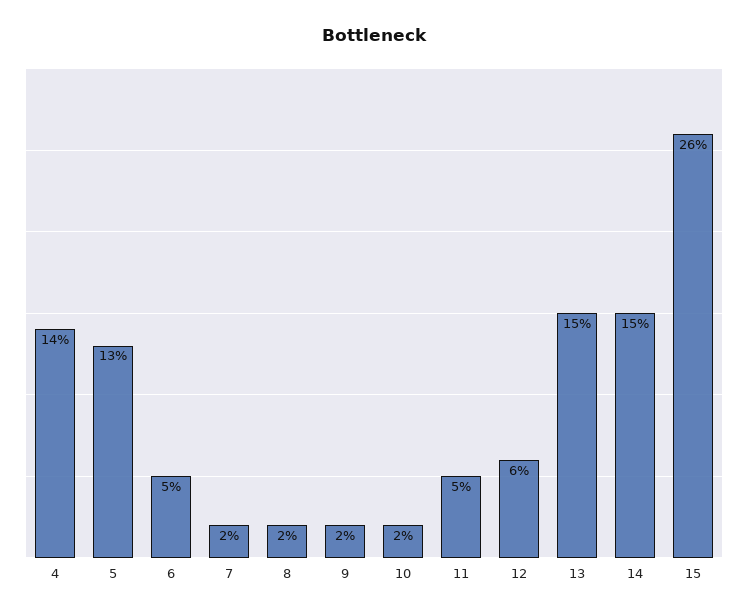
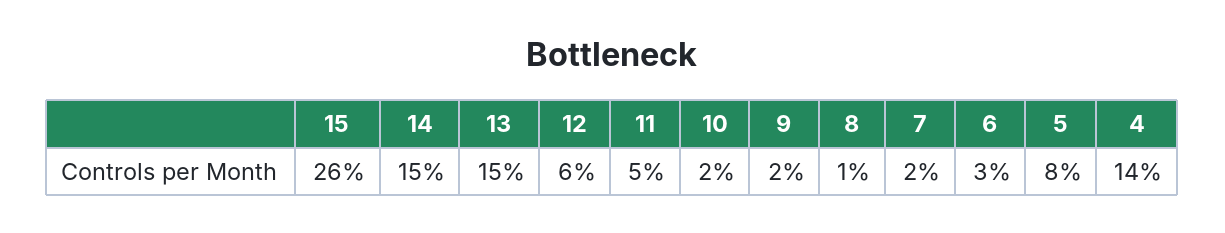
  {
    "4": 14,
-   "5": 13,
+   "5": 8,
-   "6": 5,
+   "6": 3,
    "7": 2,
-   "8": 2,
+   "8": 1,
    "9": 2,
    "10": 2,
    "11": 5,
    "12": 6,
    "13": 15,
    "14": 15,
    "15": 26
  }

